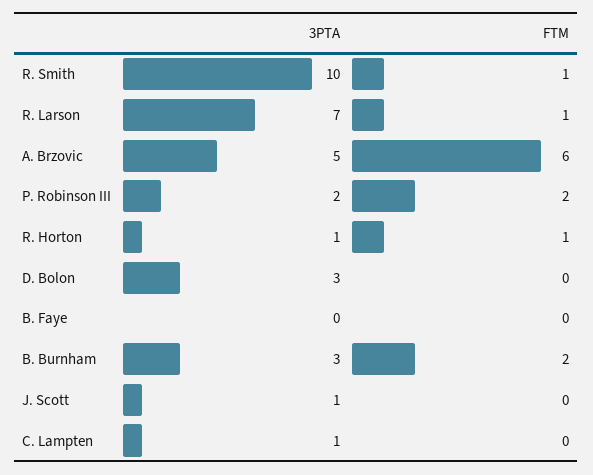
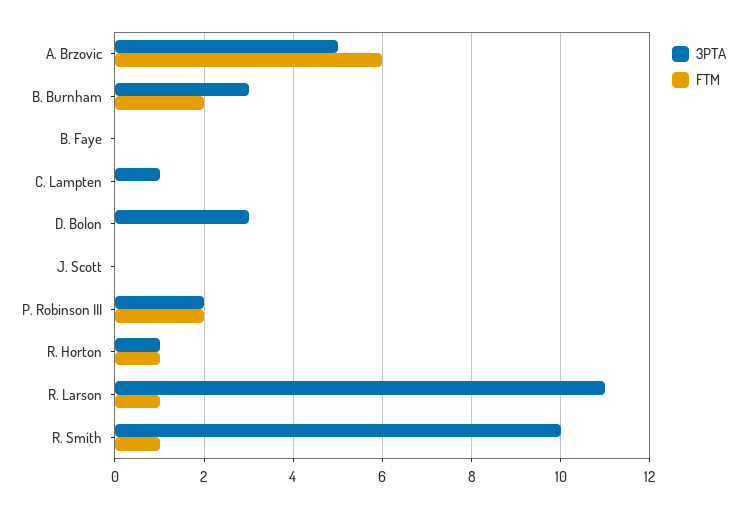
  {
    "3PTA": {
      "R. Smith": 10,
-     "R. Larson": 7,
+     "R. Larson": 11,
      "A. Brzovic": 5,
      "P. Robinson III": 2,
      "R. Horton": 1,
      "D. Bolon": 3,
      "B. Faye": 0,
      "B. Burnham": 3,
-     "J. Scott": 1,
+     "J. Scott": 0,
      "C. Lampten": 1
    },
    "FTM": {
      "R. Smith": 1,
      "R. Larson": 1,
      "A. Brzovic": 6,
      "P. Robinson III": 2,
      "R. Horton": 1,
      "D. Bolon": 0,
      "B. Faye": 0,
      "B. Burnham": 2,
      "J. Scott": 0,
      "C. Lampten": 0
    }
  }

